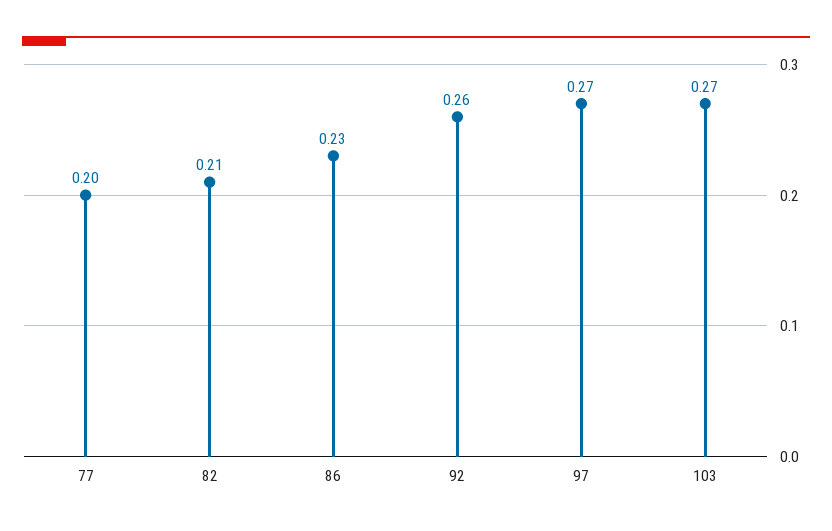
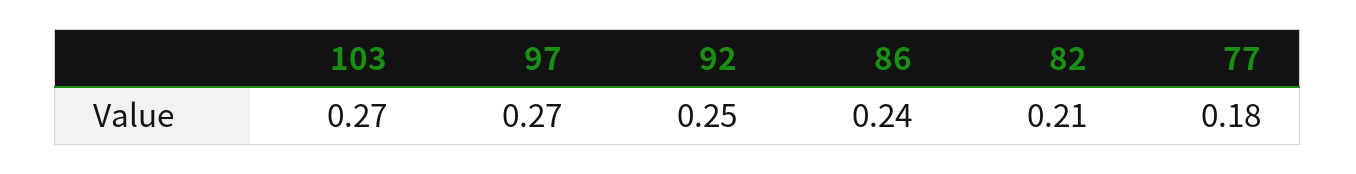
  {
-   "77": 0.2,
+   "77": 0.18,
    "82": 0.21,
-   "86": 0.23,
+   "86": 0.24,
-   "92": 0.26,
+   "92": 0.25,
    "97": 0.27,
    "103": 0.27
  }

